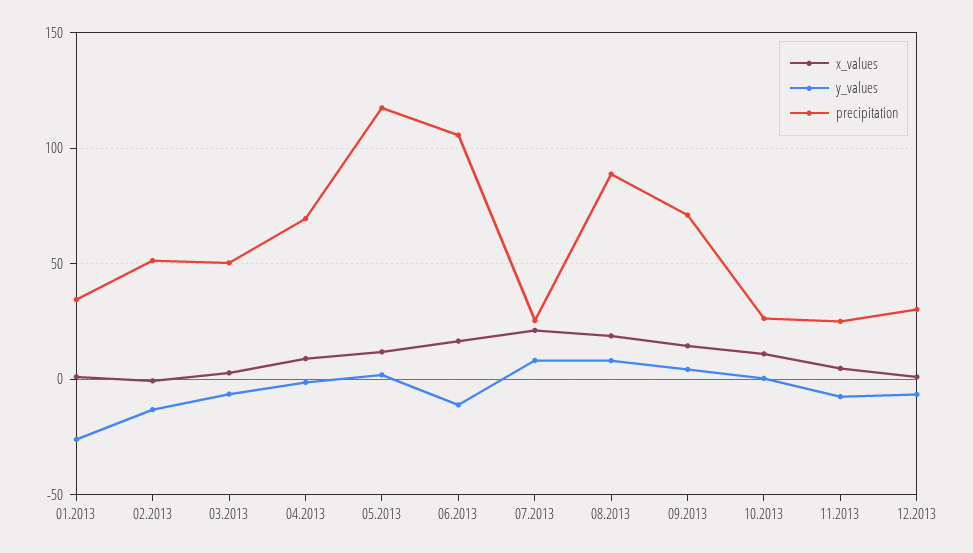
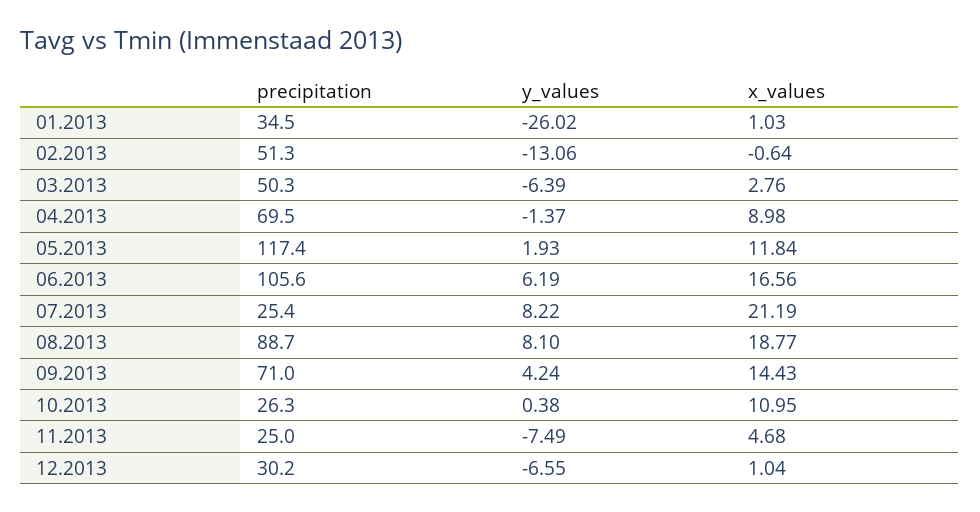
  {
    "x_values": {
      "01.2013": 1.03,
      "02.2013": -0.64,
      "03.2013": 2.76,
      "04.2013": 8.98,
      "05.2013": 11.84,
      "06.2013": 16.56,
      "07.2013": 21.19,
      "08.2013": 18.77,
      "09.2013": 14.43,
      "10.2013": 10.95,
      "11.2013": 4.68,
      "12.2013": 1.04
    },
    "y_values": {
      "01.2013": -26.02,
      "02.2013": -13.06,
      "03.2013": -6.39,
      "04.2013": -1.37,
      "05.2013": 1.93,
-     "06.2013": -10,
+     "06.2013": 6.19,
      "07.2013": 8.22,
      "08.2013": 8.1,
      "09.2013": 4.24,
      "10.2013": 0.38,
      "11.2013": -7.49,
      "12.2013": -6.55
    },
    "precipitation": {
      "01.2013": 34.5,
      "02.2013": 51.3,
      "03.2013": 50.3,
      "04.2013": 69.5,
      "05.2013": 117.4,
      "06.2013": 105.6,
      "07.2013": 25.4,
      "08.2013": 88.7,
      "09.2013": 71,
      "10.2013": 26.3,
      "11.2013": 25,
      "12.2013": 30.2
    }
  }

